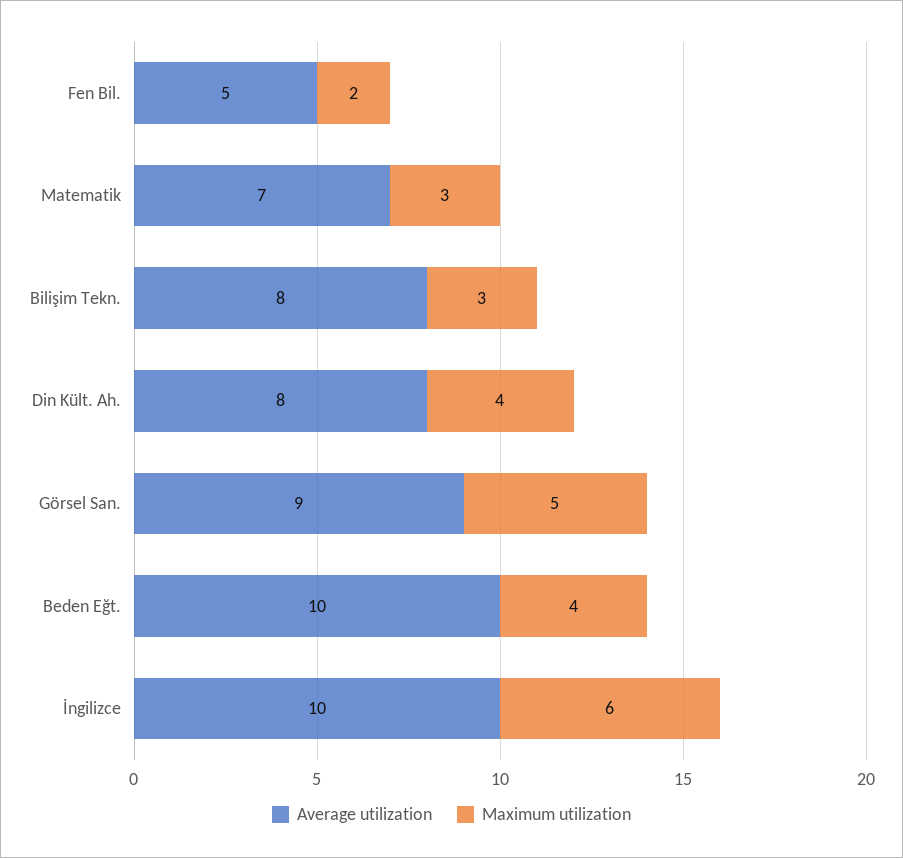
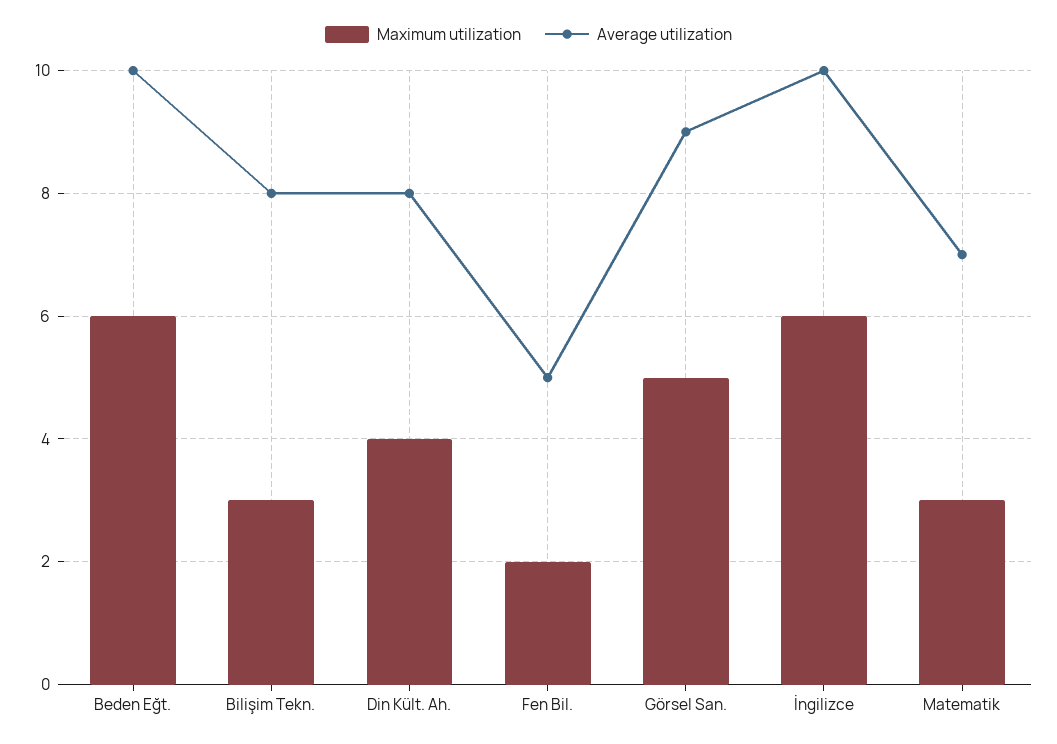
  {
    "Average utilization": {
      "Fen Bil.": 5,
      "Matematik": 7,
      "Bilişim Tekn.": 8,
      "Din Kült. Ah.": 8,
      "Görsel San.": 9,
      "Beden Eğt.": 10,
      "İngilizce": 10
    },
    "Maximum utilization": {
      "Fen Bil.": 2,
      "Matematik": 3,
      "Bilişim Tekn.": 3,
      "Din Kült. Ah.": 4,
      "Görsel San.": 5,
-     "Beden Eğt.": 4,
+     "Beden Eğt.": 6,
      "İngilizce": 6
    }
  }

